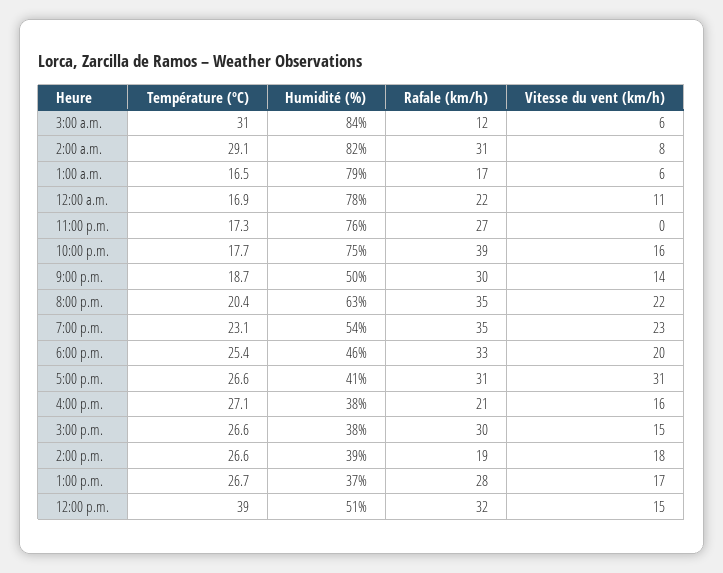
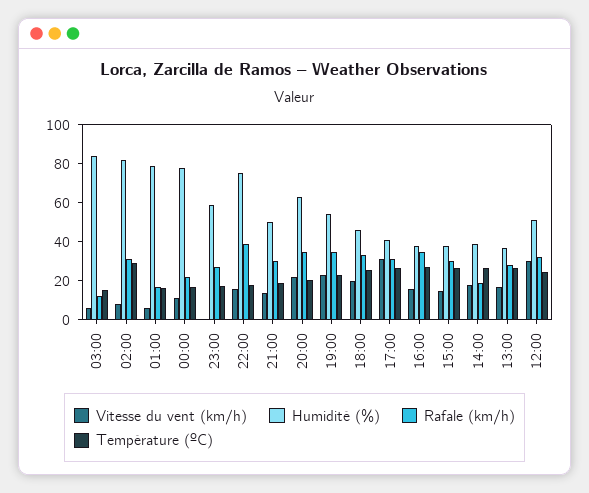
  {
    "Température (ºC)": {
-     "3:00 a.m.": 31,
+     "3:00 a.m.": 15,
      "2:00 a.m.": 29.1,
      "1:00 a.m.": 16.5,
      "12:00 a.m.": 16.9,
      "11:00 p.m.": 17.3,
      "10:00 p.m.": 17.7,
      "9:00 p.m.": 18.7,
      "8:00 p.m.": 20.4,
      "7:00 p.m.": 23.1,
      "6:00 p.m.": 25.4,
      "5:00 p.m.": 26.6,
      "4:00 p.m.": 27.1,
      "3:00 p.m.": 26.6,
      "2:00 p.m.": 26.6,
      "1:00 p.m.": 26.7,
-     "12:00 p.m.": 39
+     "12:00 p.m.": 25
    },
    "Humidité (%)": {
      "3:00 a.m.": 84,
      "2:00 a.m.": 82,
      "1:00 a.m.": 79,
      "12:00 a.m.": 78,
-     "11:00 p.m.": 76,
+     "11:00 p.m.": 60,
      "10:00 p.m.": 75,
      "9:00 p.m.": 50,
      "8:00 p.m.": 63,
      "7:00 p.m.": 54,
      "6:00 p.m.": 46,
      "5:00 p.m.": 41,
      "4:00 p.m.": 38,
      "3:00 p.m.": 38,
      "2:00 p.m.": 39,
      "1:00 p.m.": 37,
      "12:00 p.m.": 51
    },
    "Rafale (km/h)": {
      "3:00 a.m.": 12,
      "2:00 a.m.": 31,
      "1:00 a.m.": 17,
      "12:00 a.m.": 22,
      "11:00 p.m.": 27,
      "10:00 p.m.": 39,
      "9:00 p.m.": 30,
      "8:00 p.m.": 35,
      "7:00 p.m.": 35,
      "6:00 p.m.": 33,
      "5:00 p.m.": 31,
-     "4:00 p.m.": 21,
+     "4:00 p.m.": 35,
      "3:00 p.m.": 30,
      "2:00 p.m.": 19,
      "1:00 p.m.": 28,
      "12:00 p.m.": 32
    },
    "Vitesse du vent (km/h)": {
      "3:00 a.m.": 6,
      "2:00 a.m.": 8,
      "1:00 a.m.": 6,
      "12:00 a.m.": 11,
      "11:00 p.m.": 0,
      "10:00 p.m.": 16,
      "9:00 p.m.": 14,
      "8:00 p.m.": 22,
      "7:00 p.m.": 23,
      "6:00 p.m.": 20,
      "5:00 p.m.": 31,
      "4:00 p.m.": 16,
      "3:00 p.m.": 15,
      "2:00 p.m.": 18,
      "1:00 p.m.": 17,
-     "12:00 p.m.": 15
+     "12:00 p.m.": 30
    }
  }

